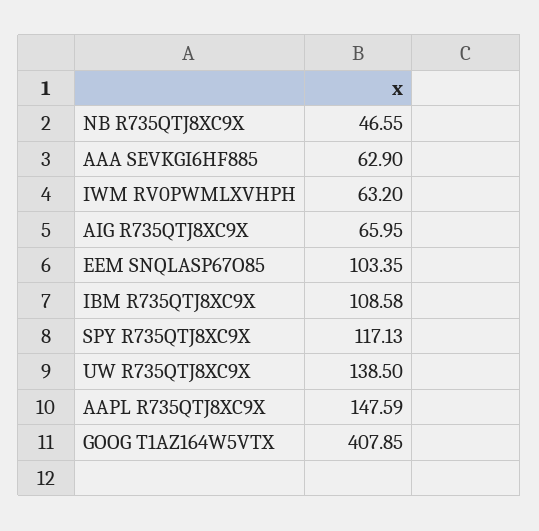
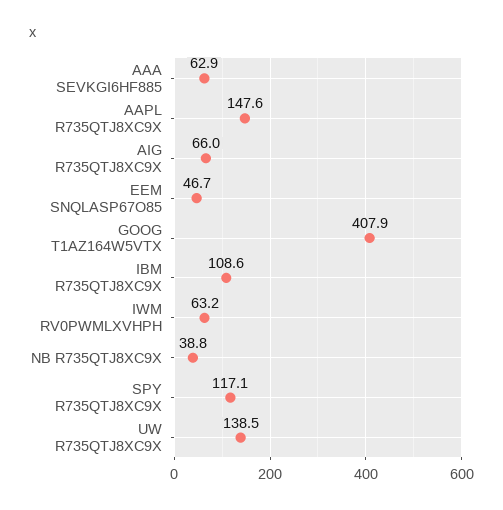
  {
-   "NB R735QTJ8XC9X": 46.55,
+   "NB R735QTJ8XC9X": 38.8,
    "AAA SEVKGI6HF885": 62.9,
    "IWM RV0PWMLXVHPH": 63.2,
    "AIG R735QTJ8XC9X": 65.95,
-   "EEM SNQLASP67O85": 103.35,
+   "EEM SNQLASP67O85": 46.7,
    "IBM R735QTJ8XC9X": 108.58,
    "SPY R735QTJ8XC9X": 117.13,
    "UW R735QTJ8XC9X": 138.5,
    "AAPL R735QTJ8XC9X": 147.59,
    "GOOG T1AZ164W5VTX": 407.85
  }

